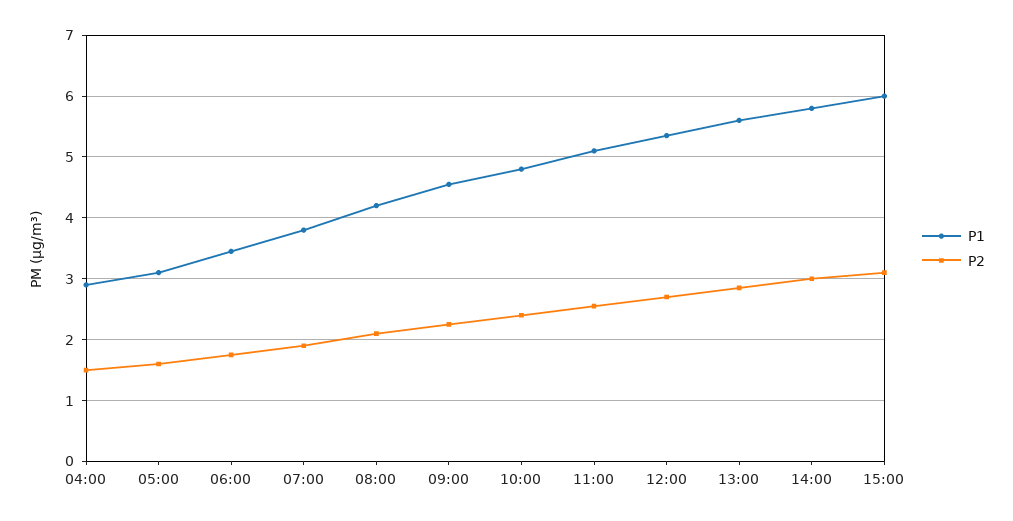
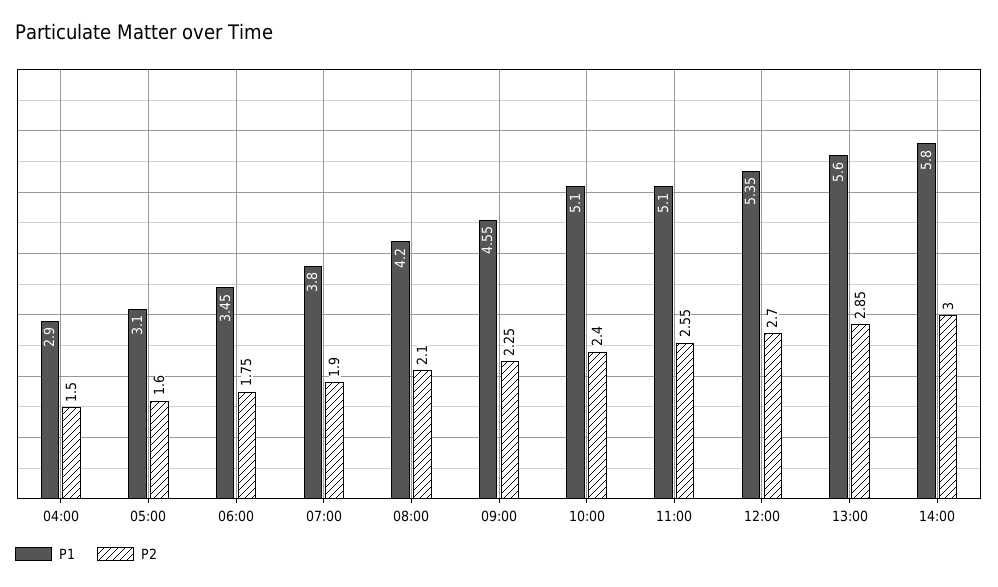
  {
    "P1": {
      "04:00": 2.9,
      "05:00": 3.1,
      "06:00": 3.45,
      "07:00": 3.8,
      "08:00": 4.2,
      "09:00": 4.55,
-     "10:00": 4.8,
+     "10:00": 5.1,
      "11:00": 5.1,
      "12:00": 5.35,
      "13:00": 5.6,
-     "14:00": 5.8,
+     "14:00": 5.8
-     "15:00": 6
    },
    "P2": {
      "04:00": 1.5,
      "05:00": 1.6,
      "06:00": 1.75,
      "07:00": 1.9,
      "08:00": 2.1,
      "09:00": 2.25,
      "10:00": 2.4,
      "11:00": 2.55,
      "12:00": 2.7,
      "13:00": 2.85,
-     "14:00": 3,
+     "14:00": 3
-     "15:00": 3.1
    }
  }

